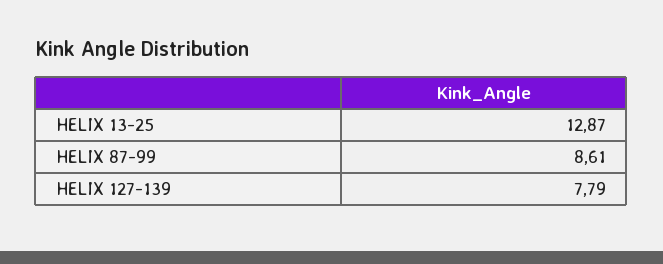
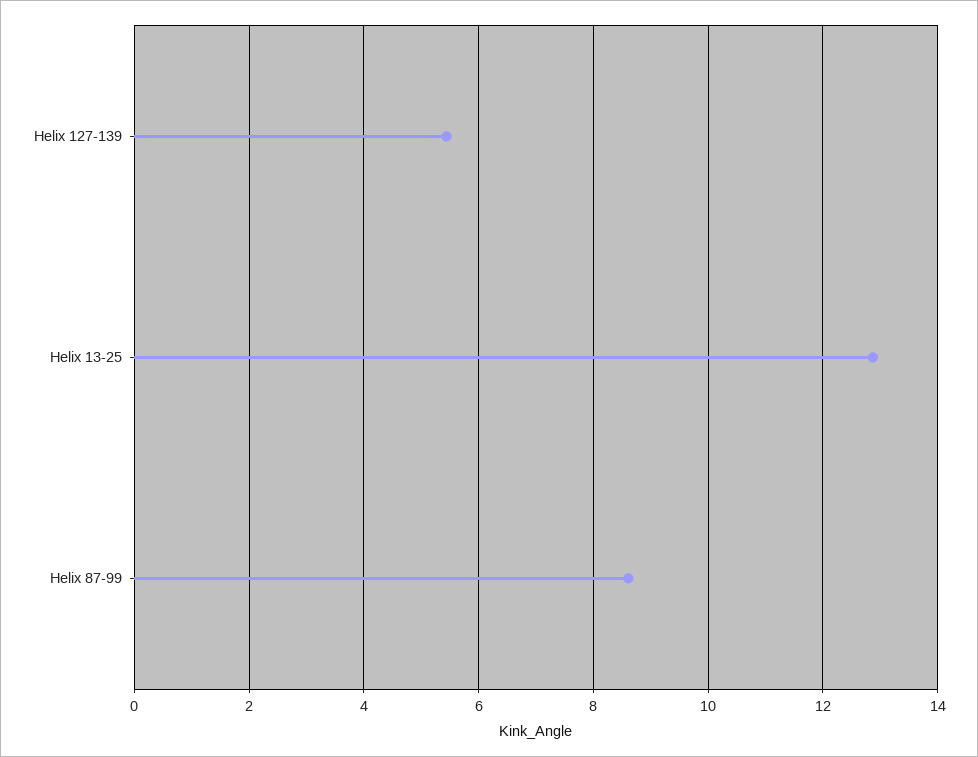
  {
    "HELIX 13-25": 12.87,
    "HELIX 87-99": 8.61,
-   "HELIX 127-139": 7.79
+   "HELIX 127-139": 5.4
  }

